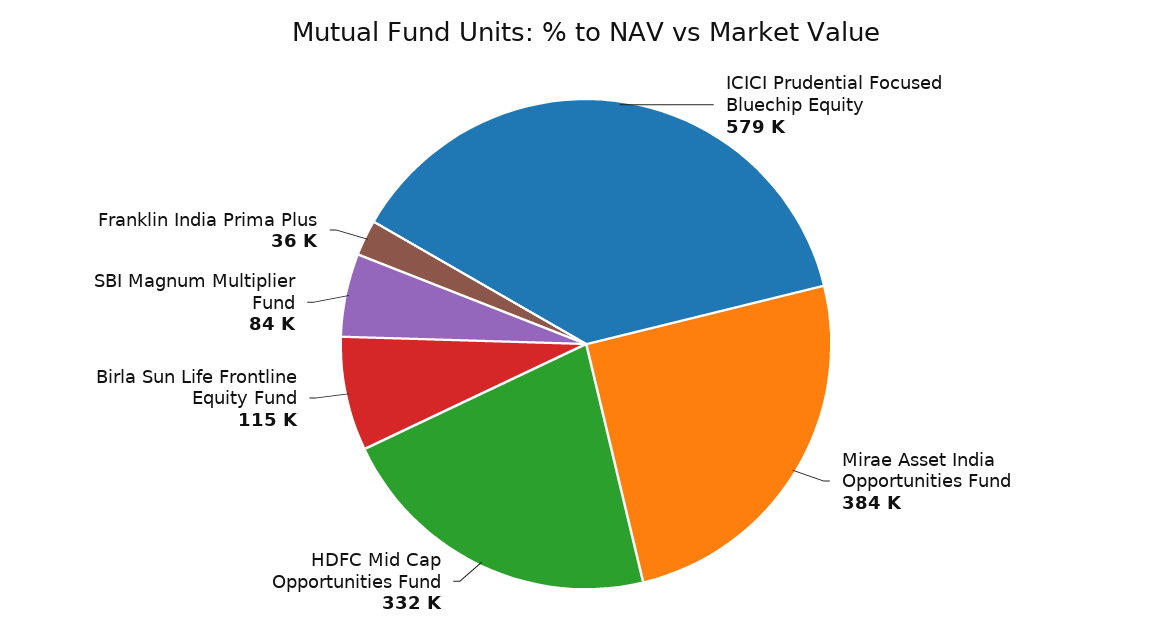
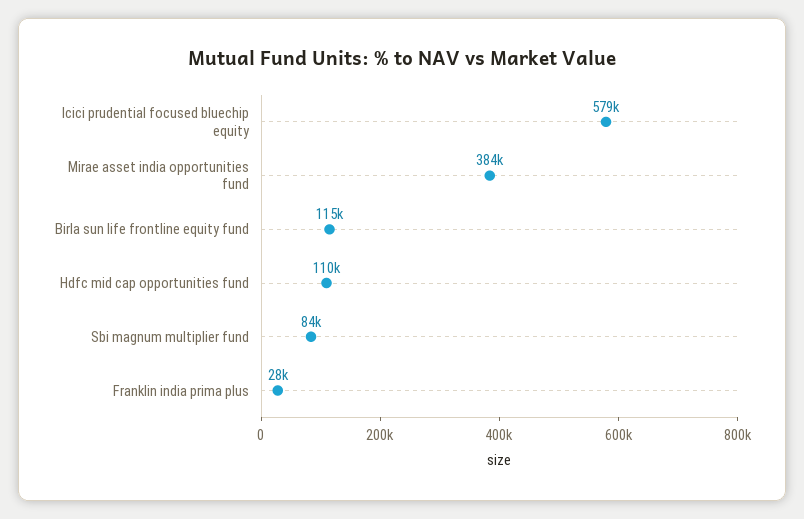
  {
    "ICICI Prudential Focused Bluechip Equity": 579000,
    "Mirae Asset India Opportunities Fund": 384000,
-   "HDFC Mid Cap Opportunities Fund": 332000,
+   "HDFC Mid Cap Opportunities Fund": 110000,
    "Birla Sun Life Frontline Equity Fund": 115000,
    "SBI Magnum Multiplier Fund": 84000,
-   "Franklin India Prima Plus": 36000
+   "Franklin India Prima Plus": 28000
  }

